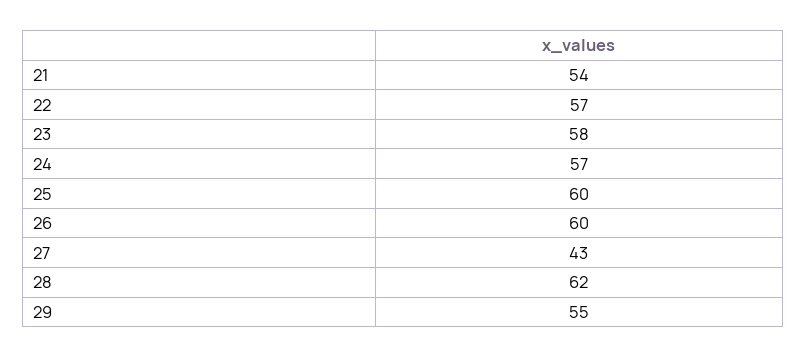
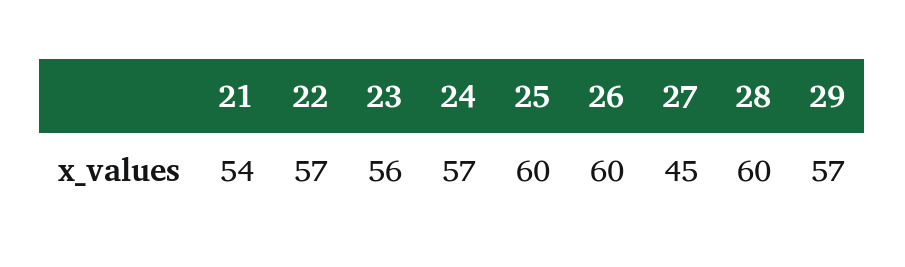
  {
    "21": 54,
    "22": 57,
-   "23": 58,
+   "23": 56,
    "24": 57,
    "25": 60,
    "26": 60,
-   "27": 43,
+   "27": 45,
-   "28": 62,
+   "28": 60,
-   "29": 55
+   "29": 57
  }

